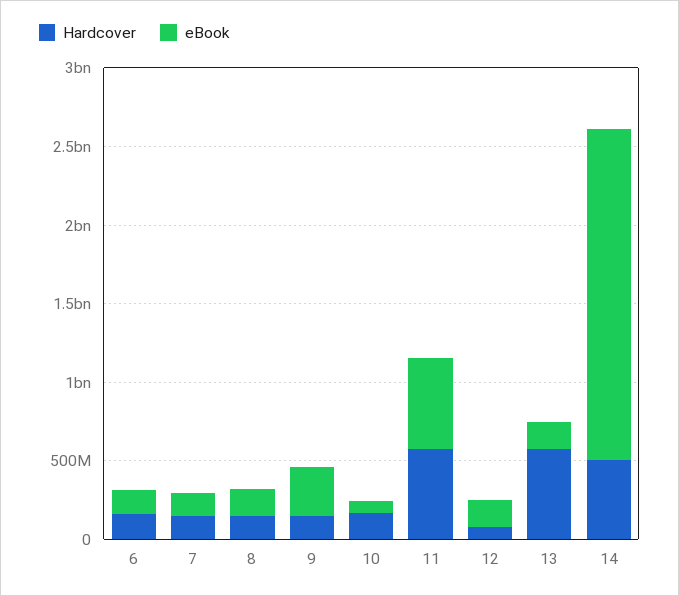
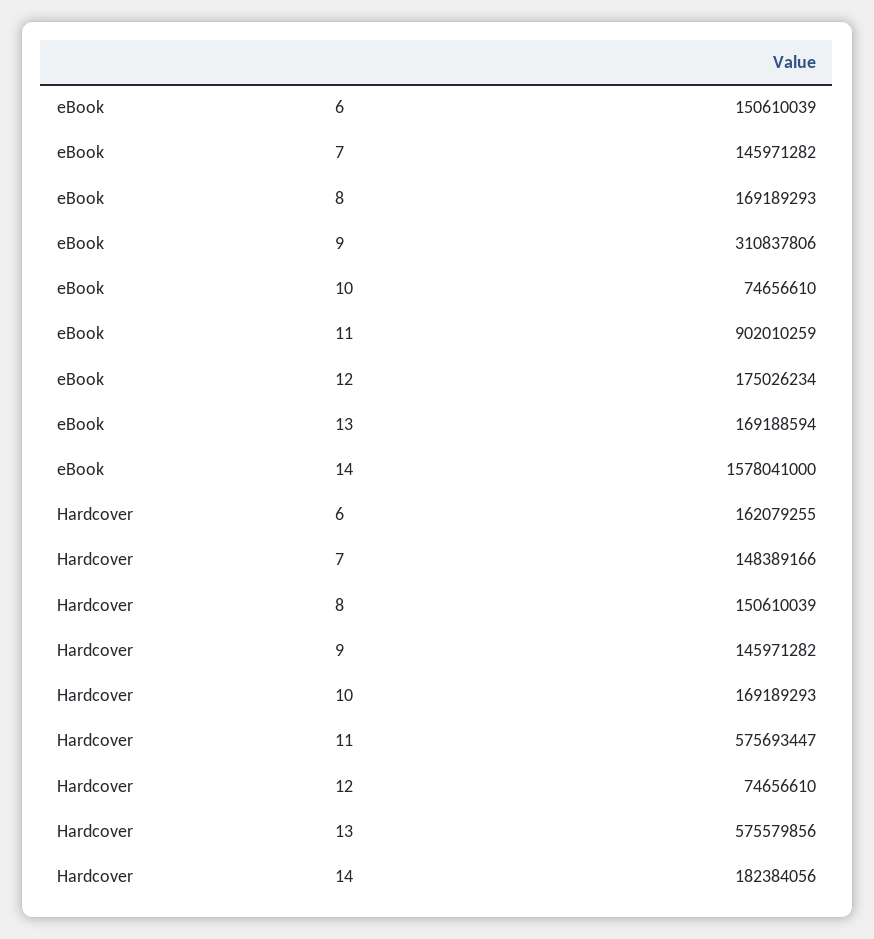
  {
    "Hardcover": {
      "6": 162079255,
      "7": 148389166,
      "8": 150610039,
      "9": 145971282,
      "10": 169189293,
      "11": 575693447,
      "12": 74656610,
      "13": 575579856,
-     "14": 500000000
+     "14": 182384056
    },
    "eBook": {
      "6": 150610039,
      "7": 145971282,
      "8": 169189293,
      "9": 310837806,
      "10": 74656610,
-     "11": 600000000,
+     "11": 902010259,
      "12": 175026234,
      "13": 169188594,
-     "14": 2100000000
+     "14": 1578041000
    }
  }

